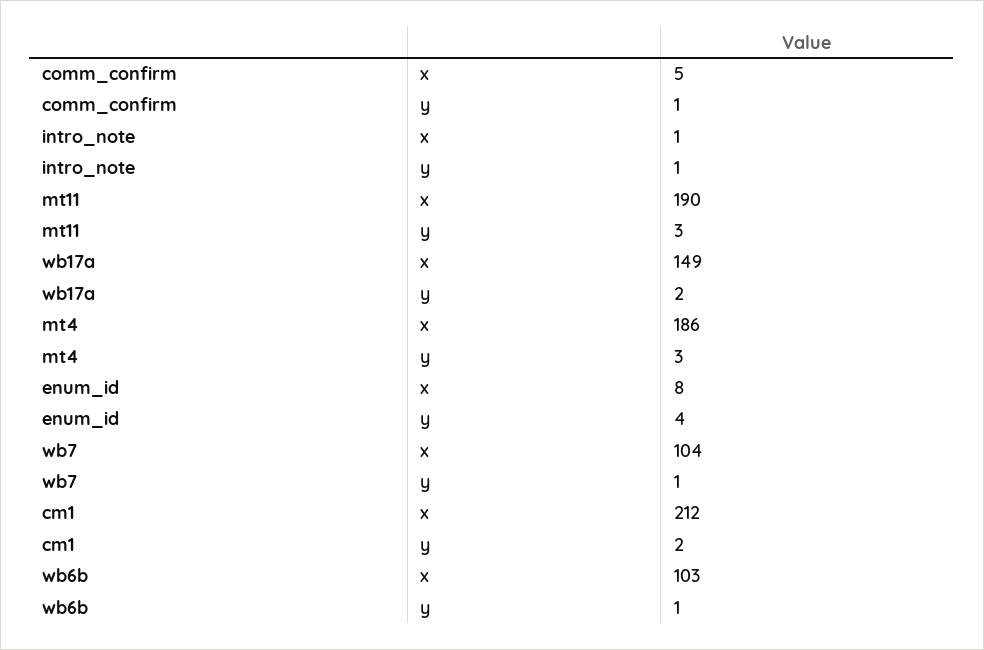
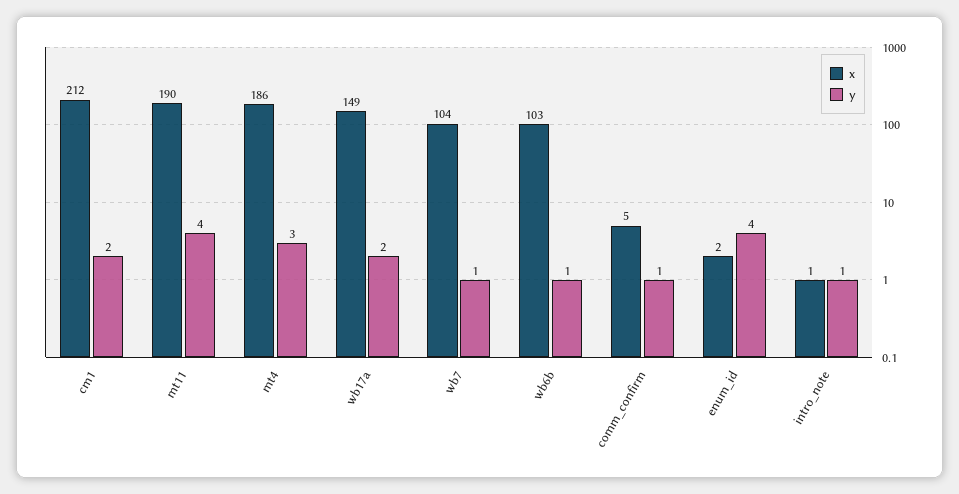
  {
    "x": {
      "comm_confirm": 5,
      "intro_note": 1,
      "mt11": 190,
      "wb17a": 149,
      "mt4": 186,
-     "enum_id": 8,
+     "enum_id": 2,
      "wb7": 104,
      "cm1": 212,
      "wb6b": 103
    },
    "y": {
      "comm_confirm": 1,
      "intro_note": 1,
-     "mt11": 3,
+     "mt11": 4,
      "wb17a": 2,
      "mt4": 3,
      "enum_id": 4,
      "wb7": 1,
      "cm1": 2,
      "wb6b": 1
    }
  }

